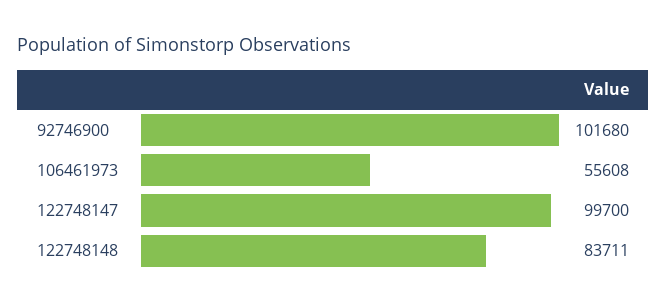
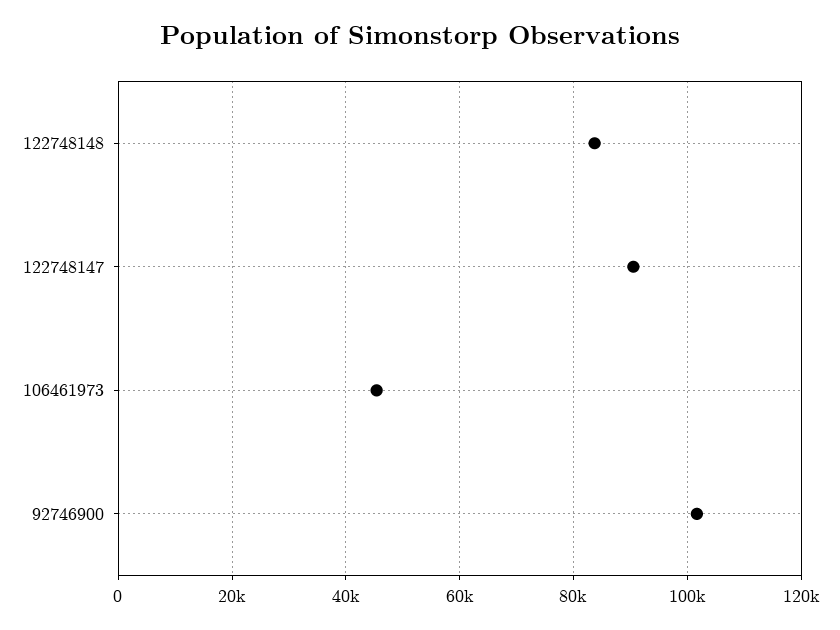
  {
    "92746900": 101680,
-   "106461973": 55608,
+   "106461973": 46000,
-   "122748147": 99700,
+   "122748147": 90000,
    "122748148": 83711
  }

